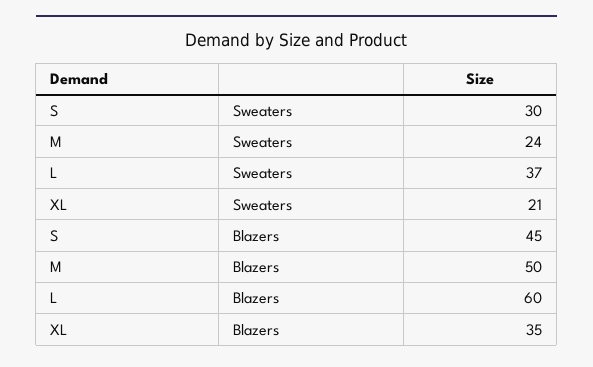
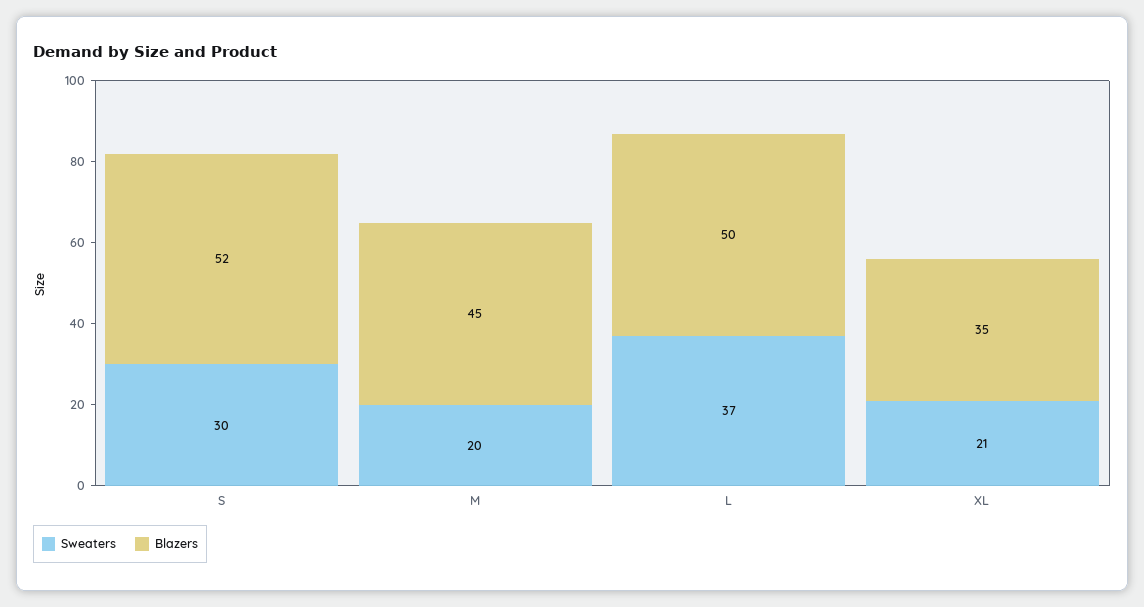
  {
    "Sweaters": {
      "S": 30,
-     "M": 24,
+     "M": 20,
      "L": 37,
      "XL": 21
    },
    "Blazers": {
-     "S": 45,
+     "S": 52,
-     "M": 50,
+     "M": 45,
-     "L": 60,
+     "L": 50,
      "XL": 35
    }
  }

